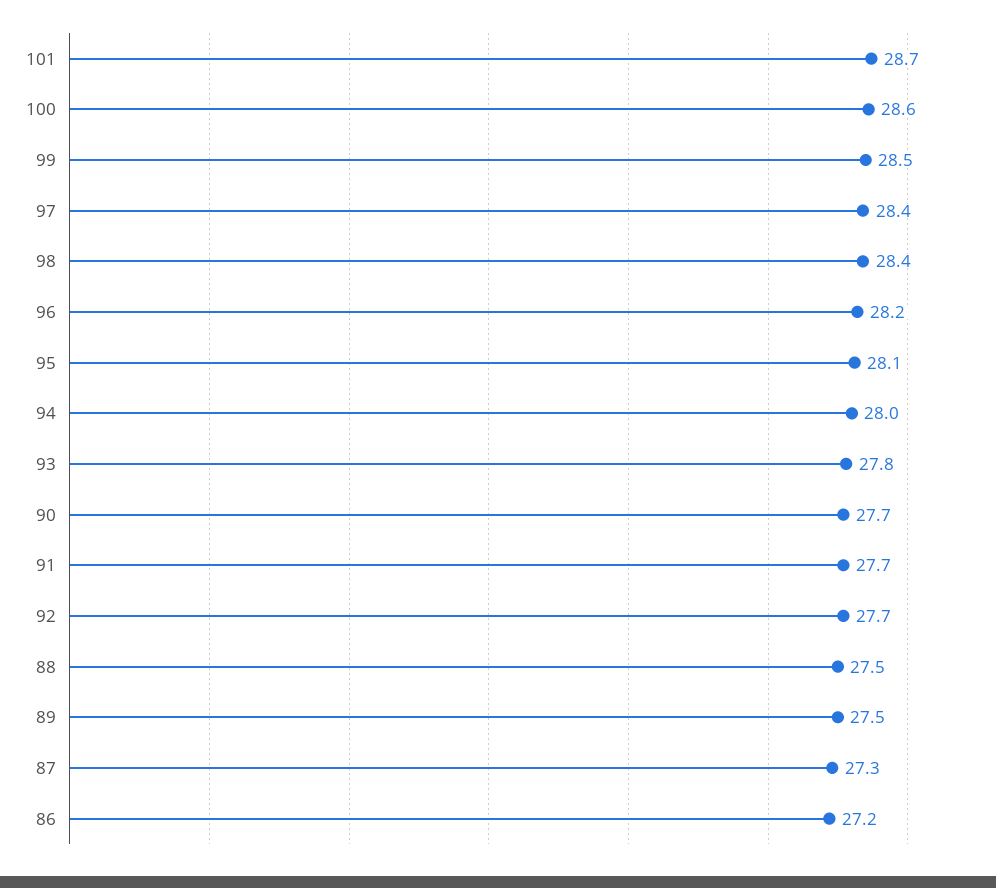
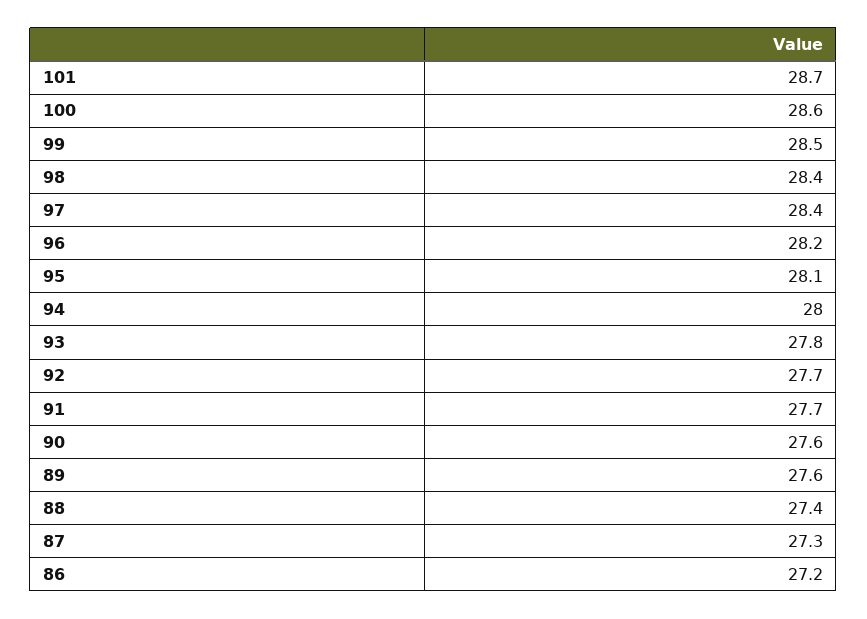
  {
    "101": 28.7,
    "100": 28.6,
    "99": 28.5,
    "97": 28.4,
    "98": 28.4,
    "96": 28.2,
    "95": 28.1,
    "94": 28,
    "93": 27.8,
-   "90": 27.7,
+   "90": 27.6,
    "91": 27.7,
    "92": 27.7,
-   "88": 27.5,
+   "88": 27.4,
-   "89": 27.5,
+   "89": 27.6,
    "87": 27.3,
    "86": 27.2
  }

